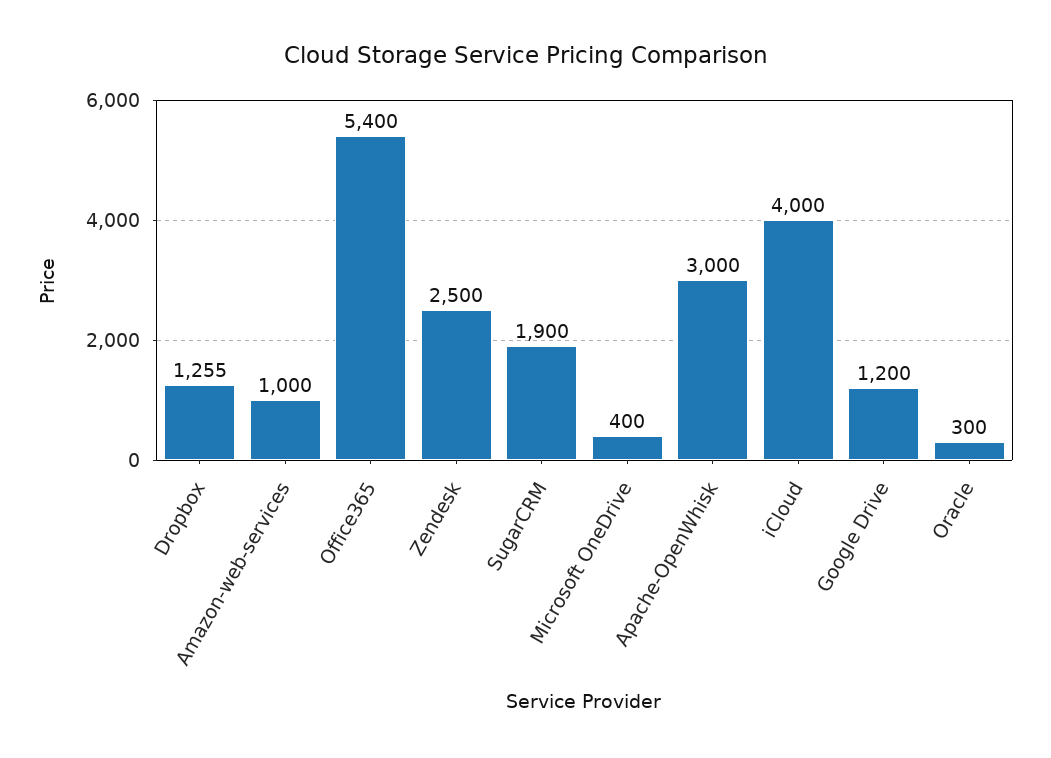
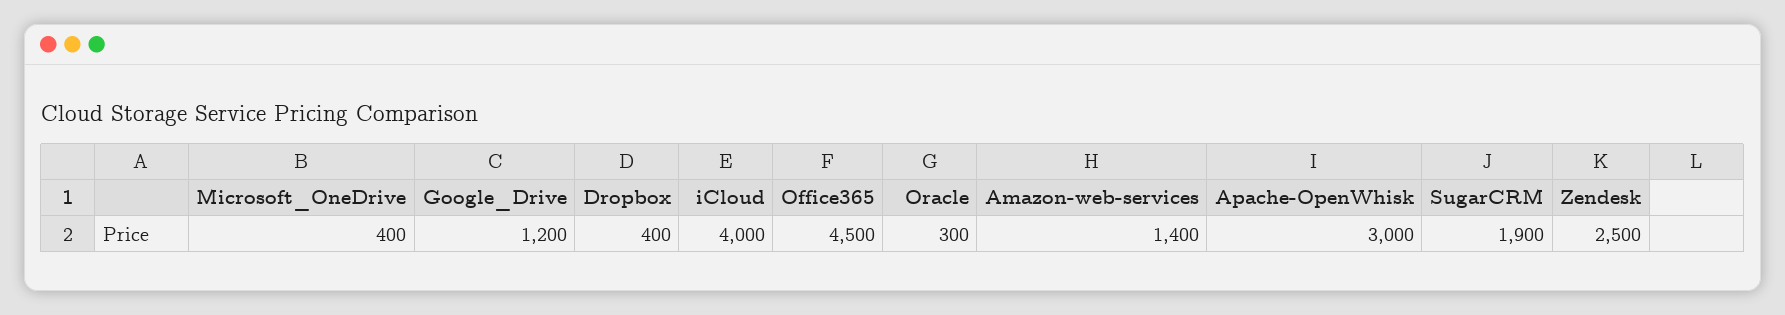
  {
-   "Dropbox": 1255,
+   "Dropbox": 400,
-   "Amazon-web-services": 1000,
+   "Amazon-web-services": 1400,
-   "Office365": 5400,
+   "Office365": 4500,
    "Zendesk": 2500,
    "SugarCRM": 1900,
    "Microsoft OneDrive": 400,
    "Apache-OpenWhisk": 3000,
    "iCloud": 4000,
    "Google Drive": 1200,
    "Oracle": 300
  }

